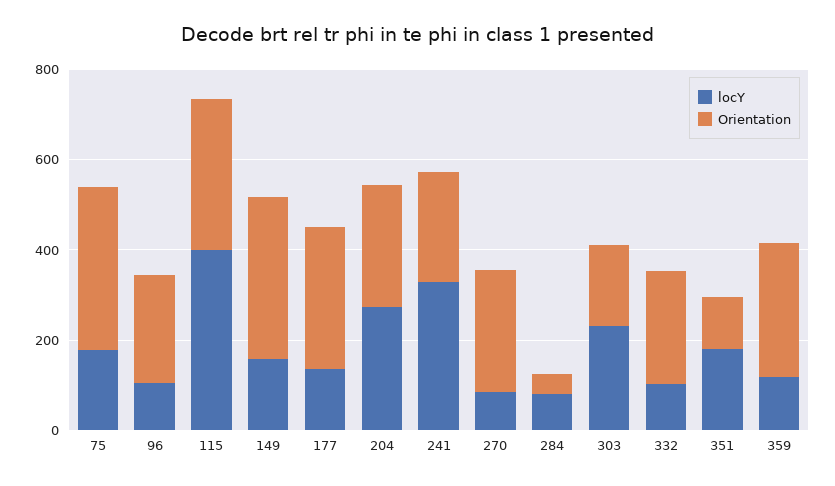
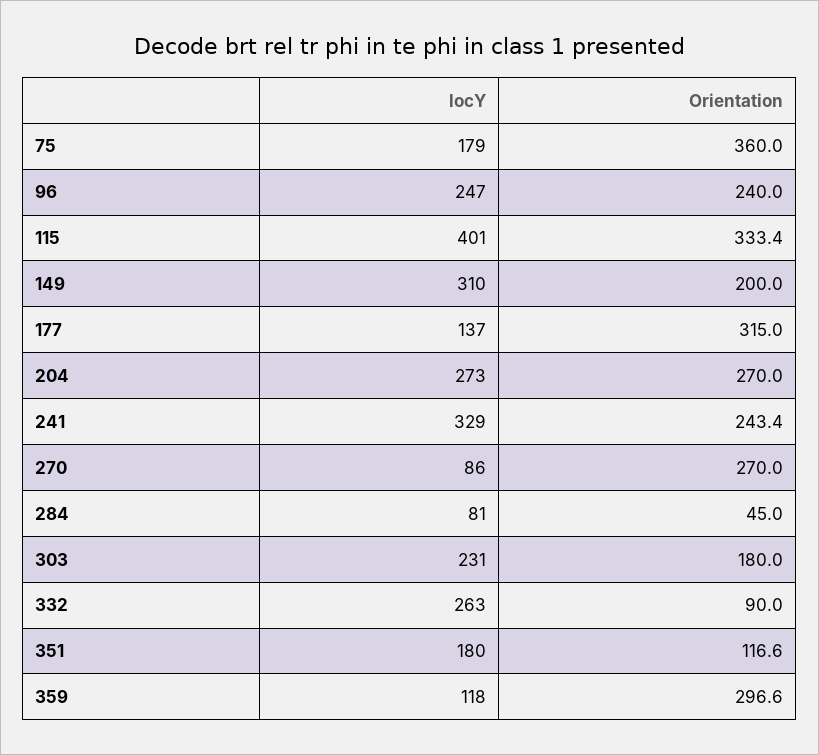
  {
    "locY": {
      "75": 179,
-     "96": 100,
+     "96": 247,
      "115": 401,
-     "149": 150,
+     "149": 310,
      "177": 137,
      "204": 273,
      "241": 329,
      "270": 86,
      "284": 81,
      "303": 231,
-     "332": 100,
+     "332": 263,
      "351": 180,
      "359": 118
    },
    "Orientation": {
      "75": 360,
      "96": 240,
      "115": 333.4,
-     "149": 350,
+     "149": 200,
      "177": 315,
      "204": 270,
      "241": 243.4,
      "270": 270,
      "284": 45,
      "303": 180,
-     "332": 250,
+     "332": 90,
      "351": 116.6,
      "359": 296.6
    }
  }

